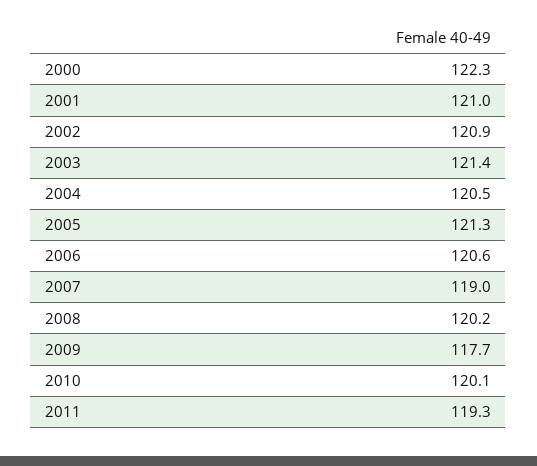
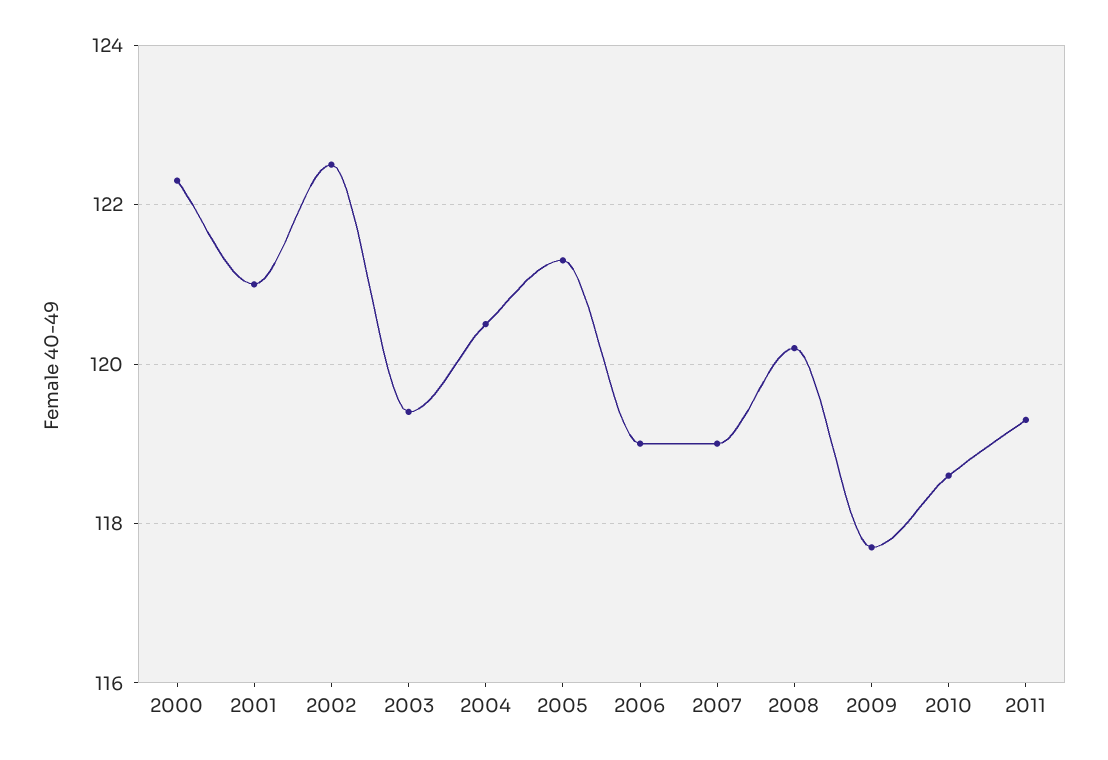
  {
    "2000": 122.3,
    "2001": 121,
-   "2002": 120.9,
+   "2002": 122.5,
-   "2003": 121.4,
+   "2003": 119.5,
    "2004": 120.5,
    "2005": 121.3,
-   "2006": 120.6,
+   "2006": 119,
    "2007": 119,
    "2008": 120.2,
    "2009": 117.7,
-   "2010": 120.1,
+   "2010": 118.5,
    "2011": 119.3
  }

